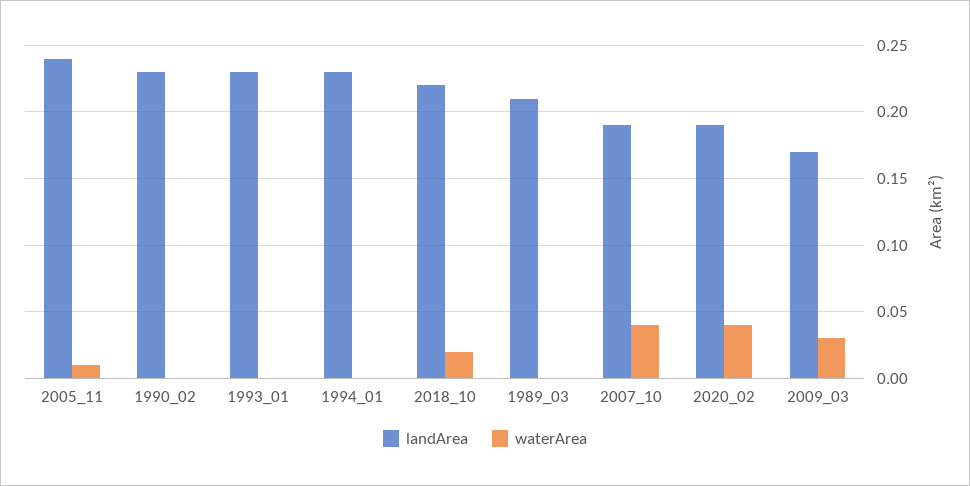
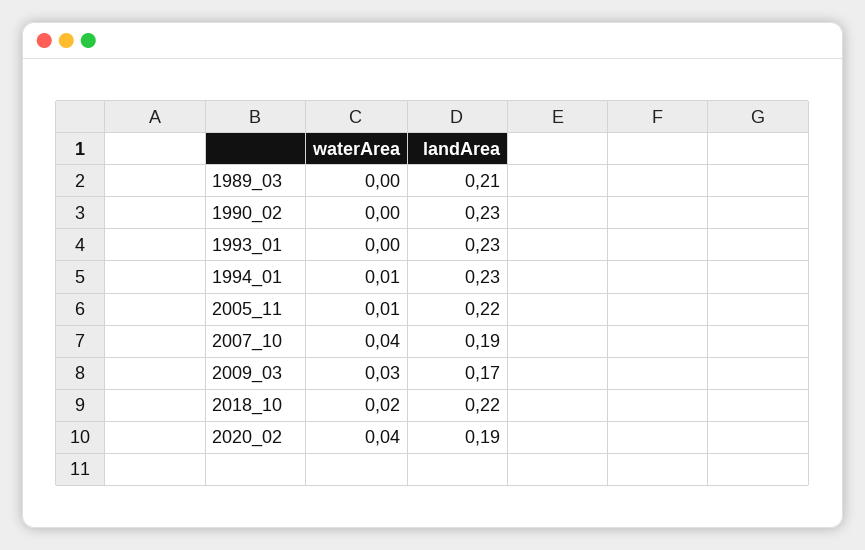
  {
    "landArea": {
-     "2005_11": 0.24,
+     "2005_11": 0.22,
      "1990_02": 0.23,
      "1993_01": 0.23,
      "1994_01": 0.23,
      "2018_10": 0.22,
      "1989_03": 0.21,
      "2007_10": 0.19,
      "2020_02": 0.19,
      "2009_03": 0.17
    },
    "waterArea": {
      "2005_11": 0.01,
      "1990_02": 0,
      "1993_01": 0,
-     "1994_01": 0,
+     "1994_01": 0.01,
      "2018_10": 0.02,
      "1989_03": 0,
      "2007_10": 0.04,
      "2020_02": 0.04,
      "2009_03": 0.03
    }
  }

